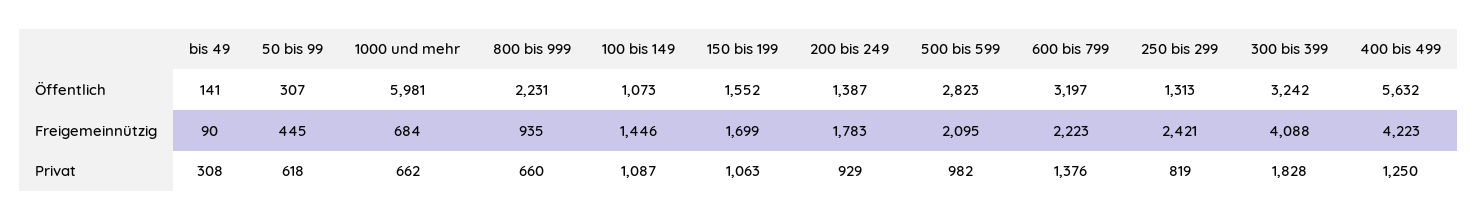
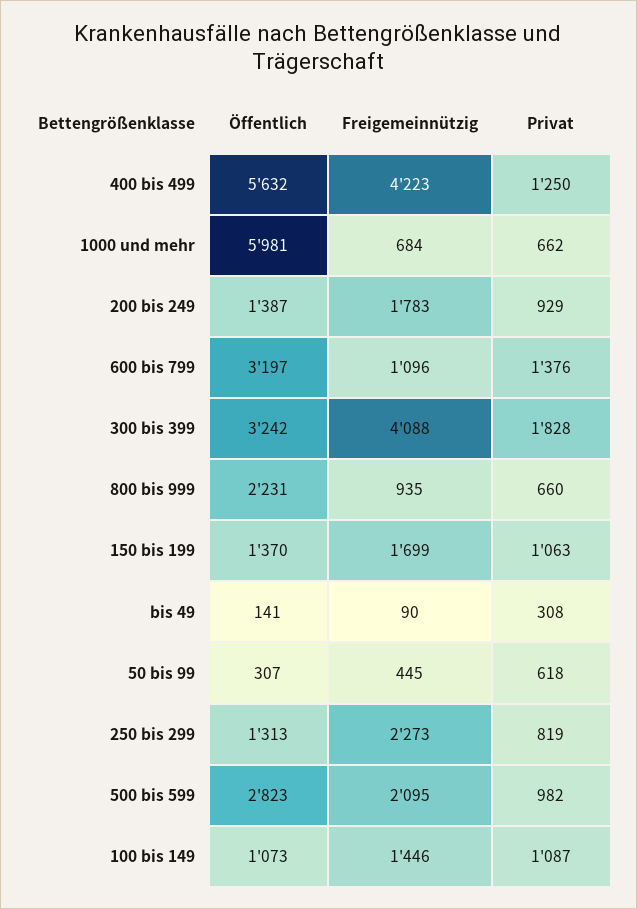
  {
    "bis 49": {
      "Öffentlich": 141,
      "Freigemeinnützig": 90,
      "Privat": 308
    },
    "50 bis 99": {
      "Öffentlich": 307,
      "Freigemeinnützig": 445,
      "Privat": 618
    },
    "1000 und mehr": {
      "Öffentlich": 5981,
      "Freigemeinnützig": 684,
      "Privat": 662
    },
    "800 bis 999": {
      "Öffentlich": 2231,
      "Freigemeinnützig": 935,
      "Privat": 660
    },
    "100 bis 149": {
      "Öffentlich": 1073,
      "Freigemeinnützig": 1446,
      "Privat": 1087
    },
    "150 bis 199": {
-     "Öffentlich": 1552,
+     "Öffentlich": 1370,
      "Freigemeinnützig": 1699,
      "Privat": 1063
    },
    "200 bis 249": {
      "Öffentlich": 1387,
      "Freigemeinnützig": 1783,
      "Privat": 929
    },
    "500 bis 599": {
      "Öffentlich": 2823,
      "Freigemeinnützig": 2095,
      "Privat": 982
    },
    "600 bis 799": {
      "Öffentlich": 3197,
-     "Freigemeinnützig": 2223,
+     "Freigemeinnützig": 1096,
      "Privat": 1376
    },
    "250 bis 299": {
      "Öffentlich": 1313,
-     "Freigemeinnützig": 2421,
+     "Freigemeinnützig": 2273,
      "Privat": 819
    },
    "300 bis 399": {
      "Öffentlich": 3242,
      "Freigemeinnützig": 4088,
      "Privat": 1828
    },
    "400 bis 499": {
      "Öffentlich": 5632,
      "Freigemeinnützig": 4223,
      "Privat": 1250
    }
  }

